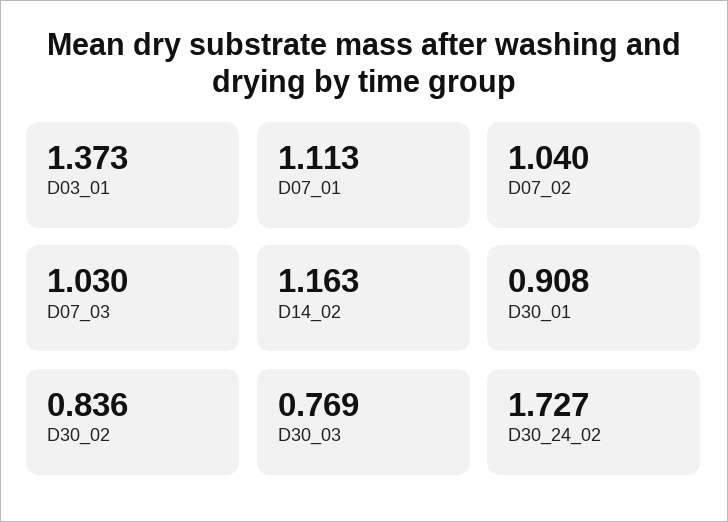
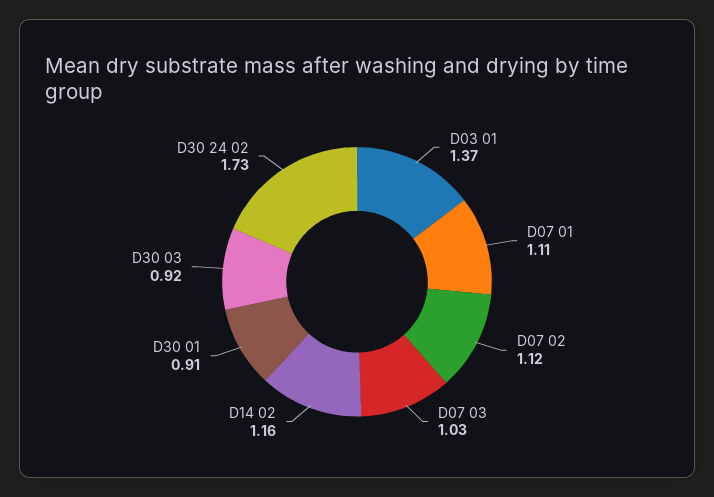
  {
    "D03_01": 1.373,
    "D07_01": 1.113,
-   "D07_02": 1.04,
+   "D07_02": 1.12,
    "D07_03": 1.03,
    "D14_02": 1.163,
    "D30_01": 0.908,
-   "D30_02": 0.836,
-   "D30_03": 0.769,
+   "D30_03": 0.92,
    "D30_24_02": 1.727
  }

